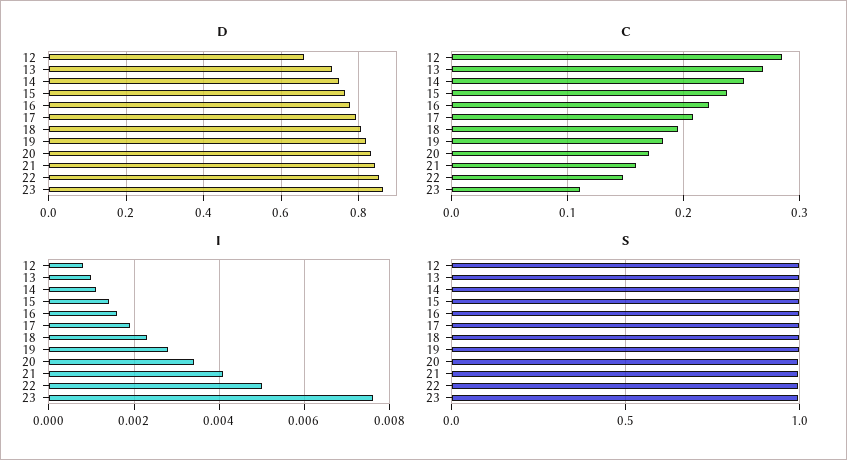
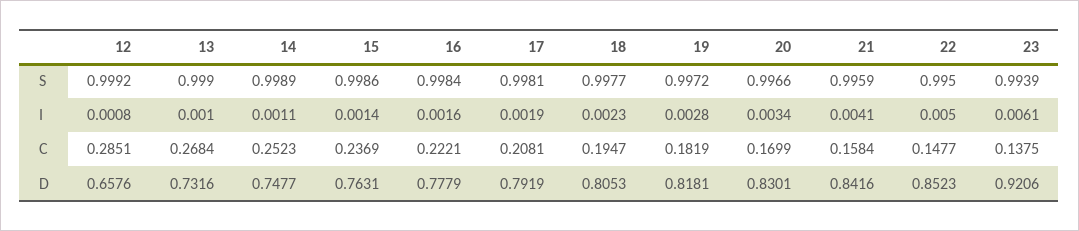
  {
    "D": {
      "12": 0.6576,
      "13": 0.7316,
      "14": 0.7477,
      "15": 0.7631,
      "16": 0.7779,
      "17": 0.7919,
      "18": 0.8053,
      "19": 0.8181,
      "20": 0.8301,
      "21": 0.8416,
      "22": 0.8523,
-     "23": 0.86
+     "23": 0.9206
    },
    "C": {
      "12": 0.2851,
      "13": 0.2684,
      "14": 0.2523,
      "15": 0.2369,
      "16": 0.2221,
      "17": 0.2081,
      "18": 0.1947,
      "19": 0.1819,
      "20": 0.1699,
      "21": 0.1584,
      "22": 0.1477,
-     "23": 0.11
+     "23": 0.1375
    },
    "I": {
      "12": 0.0008,
      "13": 0.001,
      "14": 0.0011,
      "15": 0.0014,
      "16": 0.0016,
      "17": 0.0019,
      "18": 0.0023,
      "19": 0.0028,
      "20": 0.0034,
      "21": 0.0041,
      "22": 0.005,
-     "23": 0.0075
+     "23": 0.0061
    },
    "S": {
      "12": 0.9992,
      "13": 0.999,
      "14": 0.9989,
      "15": 0.9986,
      "16": 0.9984,
      "17": 0.9981,
      "18": 0.9977,
      "19": 0.9972,
      "20": 0.9966,
      "21": 0.9959,
      "22": 0.995,
      "23": 0.9939
    }
  }

